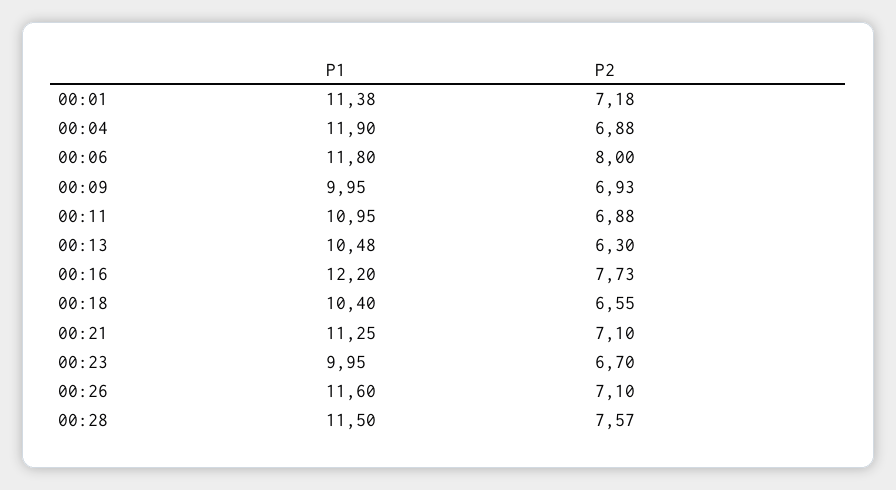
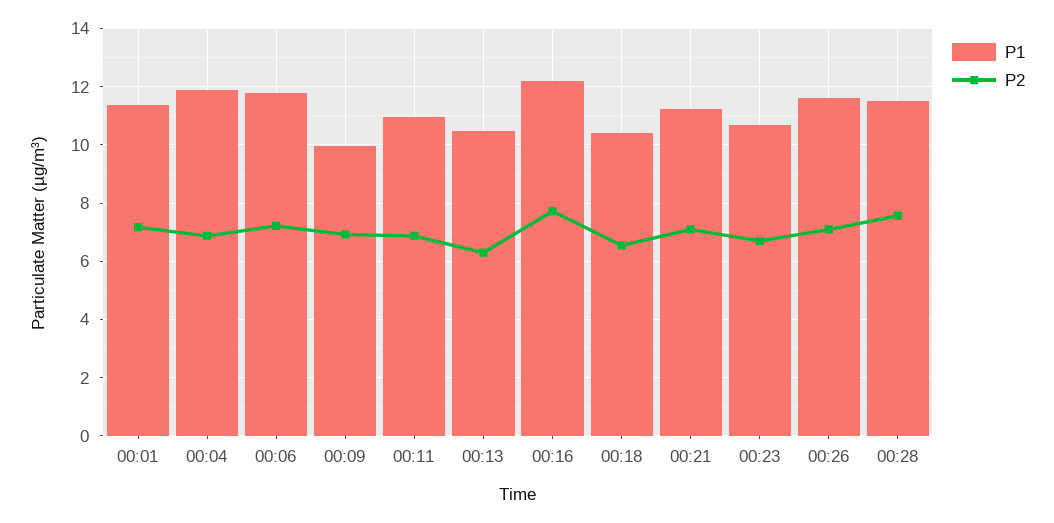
  {
    "P1": {
      "00:01": 11.38,
      "00:04": 11.9,
      "00:06": 11.8,
      "00:09": 9.95,
      "00:11": 10.95,
      "00:13": 10.48,
      "00:16": 12.2,
      "00:18": 10.4,
      "00:21": 11.25,
-     "00:23": 9.95,
+     "00:23": 10.75,
      "00:26": 11.6,
      "00:28": 11.5
    },
    "P2": {
      "00:01": 7.18,
      "00:04": 6.88,
-     "00:06": 8,
+     "00:06": 7.25,
      "00:09": 6.93,
      "00:11": 6.88,
      "00:13": 6.3,
      "00:16": 7.73,
      "00:18": 6.55,
      "00:21": 7.1,
      "00:23": 6.7,
      "00:26": 7.1,
      "00:28": 7.57
    }
  }

